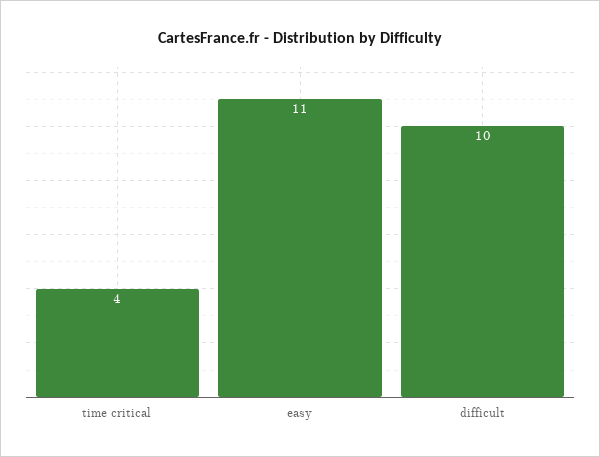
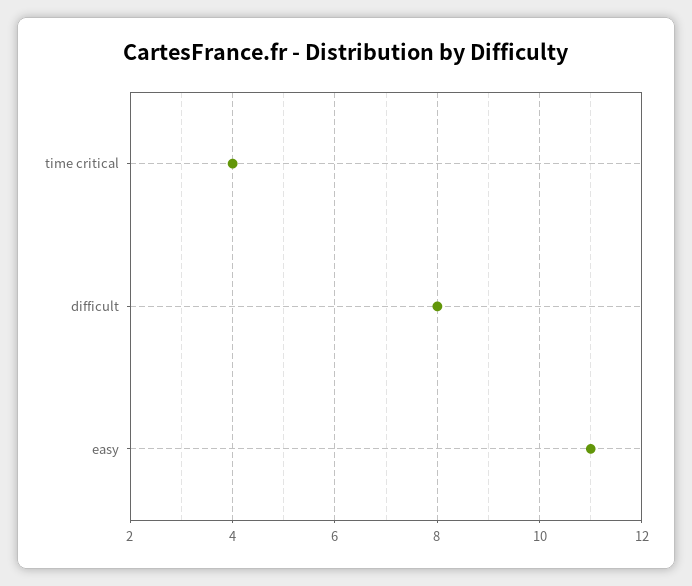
  {
    "time critical": 4,
    "easy": 11,
-   "difficult": 10
+   "difficult": 8
  }

